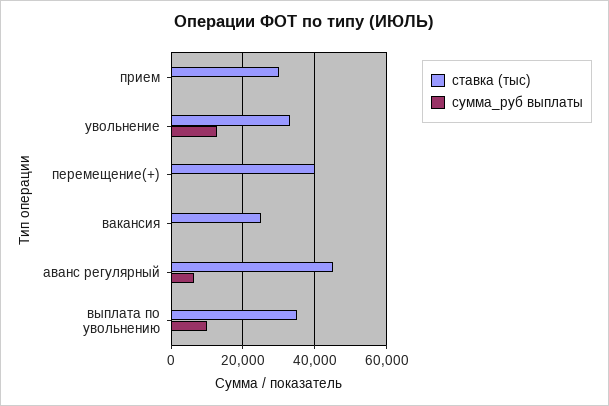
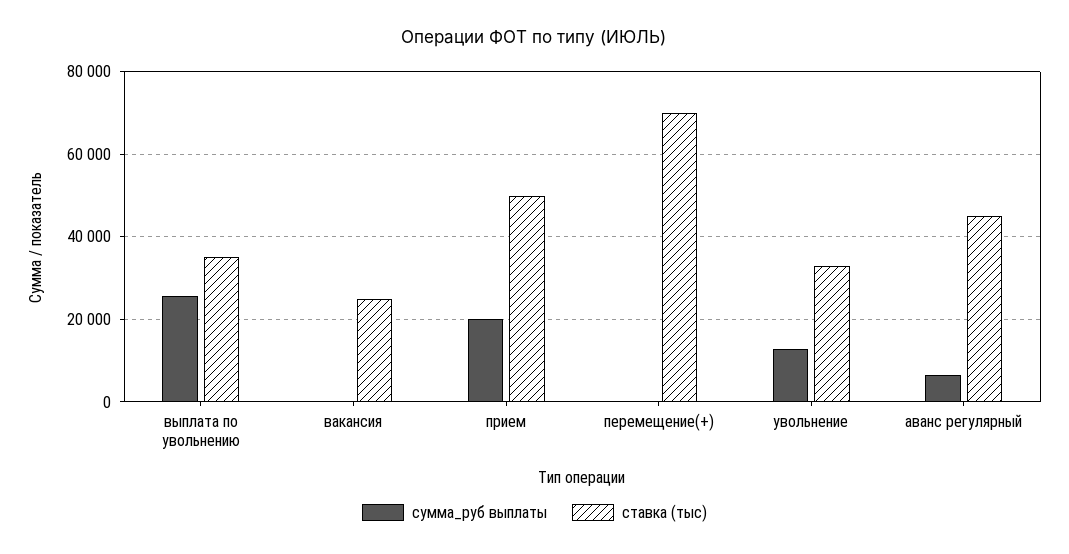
  {
    "ставка (тыс)": {
-     "прием": 30000,
+     "прием": 50000,
      "увольнение": 34000,
-     "перемещение(+)": 40000,
+     "перемещение(+)": 70000,
      "вакансия": 26000,
      "аванс регулярный": 46000,
      "выплата по увольнению": 36000
    },
    "сумма_руб выплаты": {
-     "прием": 0,
+     "прием": 20000,
      "увольнение": 12000,
      "перемещение(+)": 0,
      "вакансия": 0,
      "аванс регулярный": 6000,
-     "выплата по увольнению": 10000
+     "выплата по увольнению": 26000
    }
  }

